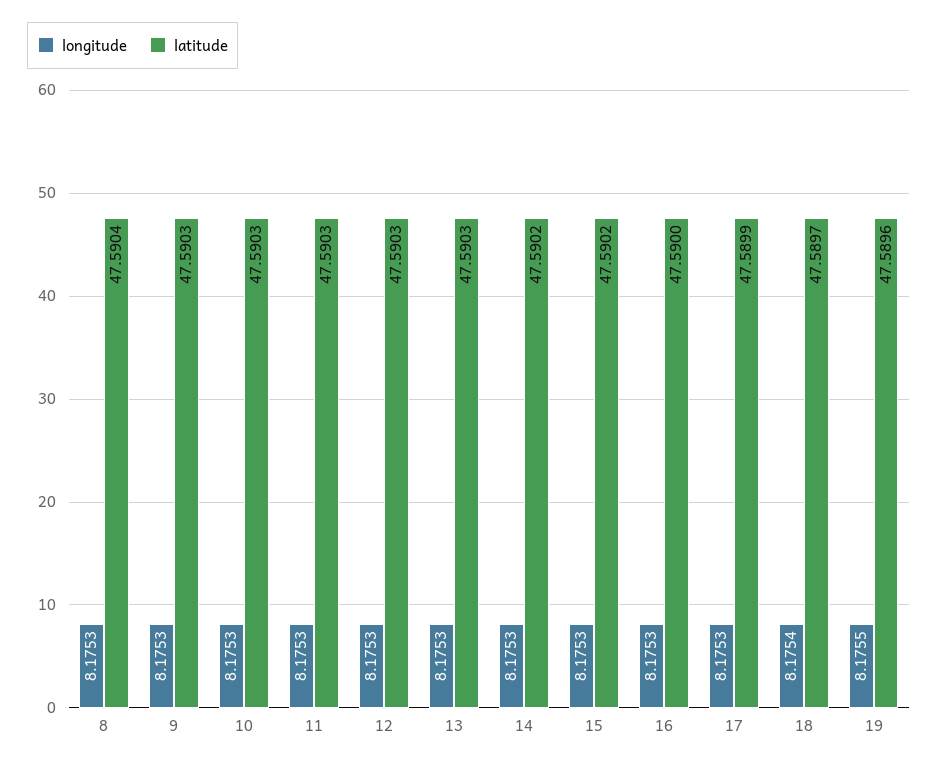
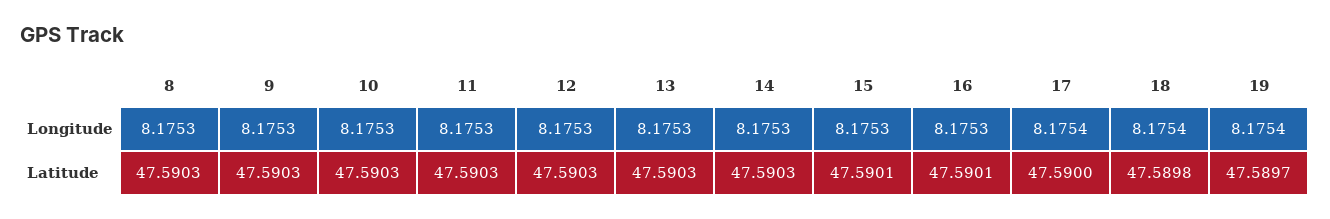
  {
    "longitude": {
      "8": 8.1753,
      "9": 8.1753,
      "10": 8.1753,
      "11": 8.1753,
      "12": 8.1753,
      "13": 8.1753,
      "14": 8.1753,
      "15": 8.1753,
      "16": 8.1753,
-     "17": 8.1753,
+     "17": 8.1754,
      "18": 8.1754,
-     "19": 8.1755
+     "19": 8.1754
    },
    "latitude": {
-     "8": 47.5904,
+     "8": 47.5903,
      "9": 47.5903,
      "10": 47.5903,
      "11": 47.5903,
      "12": 47.5903,
      "13": 47.5903,
-     "14": 47.5902,
+     "14": 47.5903,
-     "15": 47.5902,
+     "15": 47.5901,
-     "16": 47.59,
+     "16": 47.5901,
-     "17": 47.5899,
+     "17": 47.59,
-     "18": 47.5897,
+     "18": 47.5898,
-     "19": 47.5896
+     "19": 47.5897
    }
  }

